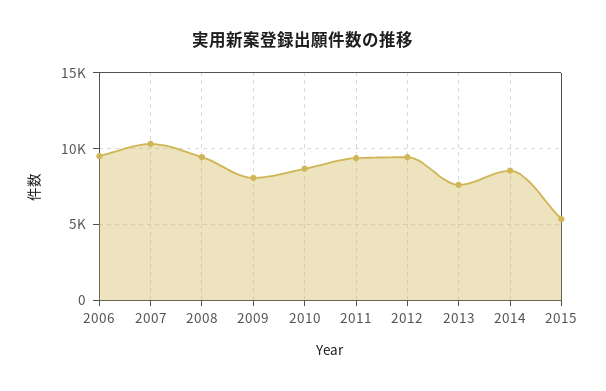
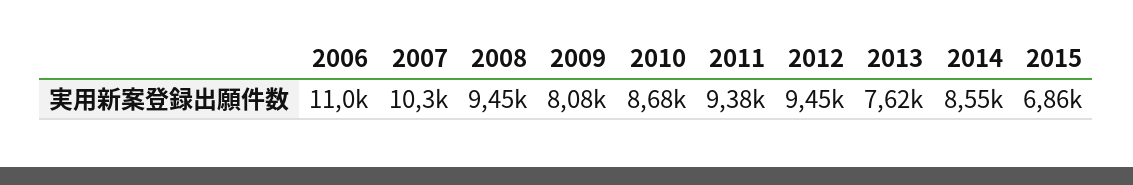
  {
-   "2006": 9500,
+   "2006": 11000,
    "2007": 10300,
    "2008": 9450,
    "2009": 8080,
    "2010": 8680,
    "2011": 9380,
    "2012": 9450,
    "2013": 7620,
    "2014": 8550,
-   "2015": 5500
+   "2015": 6860
  }

